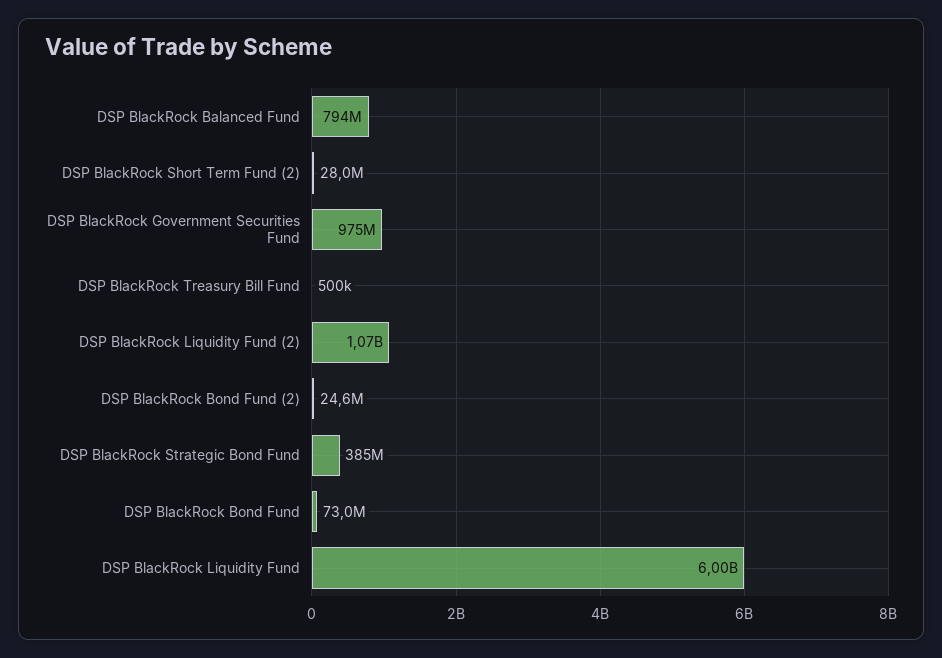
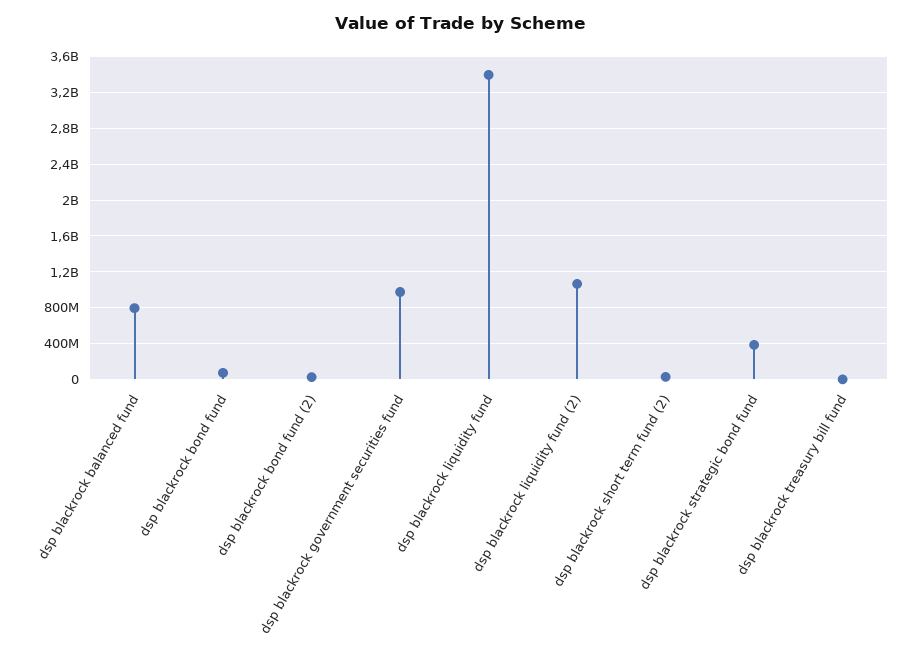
  {
    "DSP BlackRock Balanced Fund": 794000000,
    "DSP BlackRock Short Term Fund (2)": 28000000,
    "DSP BlackRock Government Securities Fund": 975000000,
    "DSP BlackRock Treasury Bill Fund": 500000,
    "DSP BlackRock Liquidity Fund (2)": 1070000000,
    "DSP BlackRock Bond Fund (2)": 24600000,
    "DSP BlackRock Strategic Bond Fund": 385000000,
    "DSP BlackRock Bond Fund": 73000000,
-   "DSP BlackRock Liquidity Fund": 6000000000
+   "DSP BlackRock Liquidity Fund": 3400000000
  }

